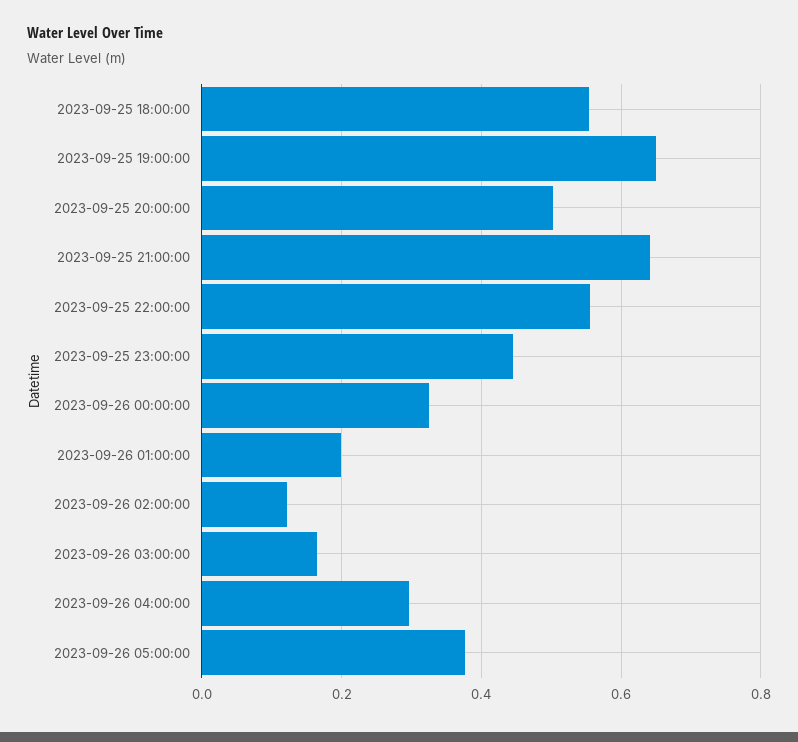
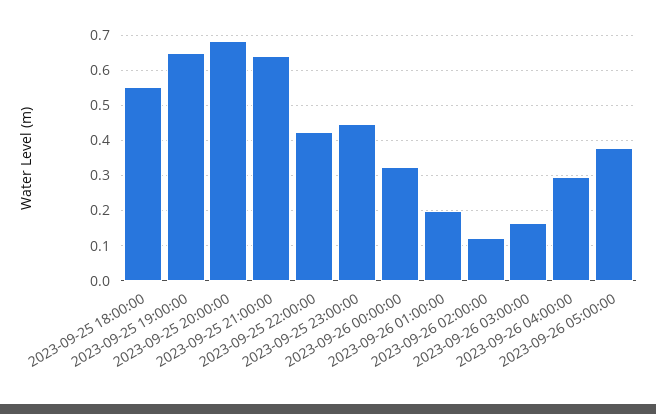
  {
    "2023-09-25 18:00:00": 0.56,
    "2023-09-25 19:00:00": 0.66,
-   "2023-09-25 20:00:00": 0.5,
+   "2023-09-25 20:00:00": 0.68,
    "2023-09-25 21:00:00": 0.64,
-   "2023-09-25 22:00:00": 0.56,
+   "2023-09-25 22:00:00": 0.42,
    "2023-09-25 23:00:00": 0.44,
    "2023-09-26 00:00:00": 0.32,
    "2023-09-26 01:00:00": 0.2,
    "2023-09-26 02:00:00": 0.12,
    "2023-09-26 03:00:00": 0.16,
    "2023-09-26 04:00:00": 0.3,
    "2023-09-26 05:00:00": 0.38
  }

